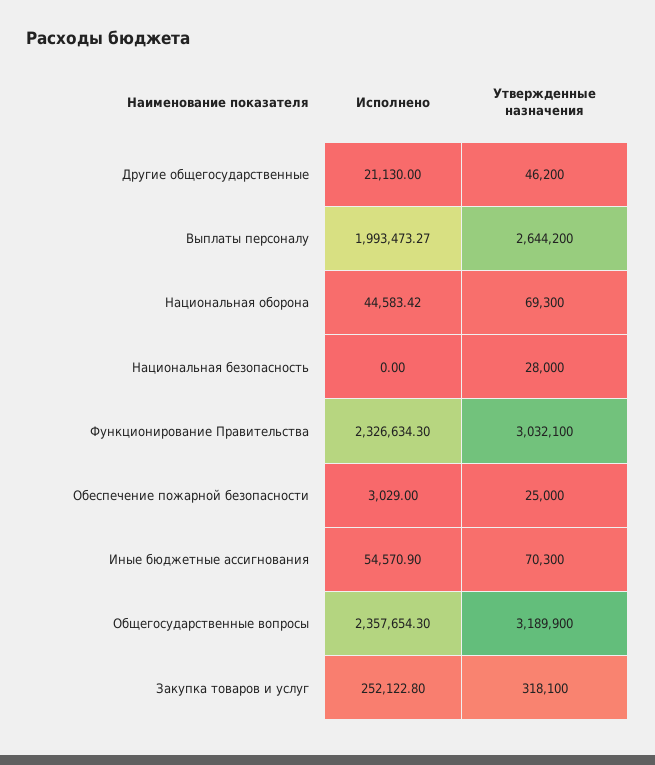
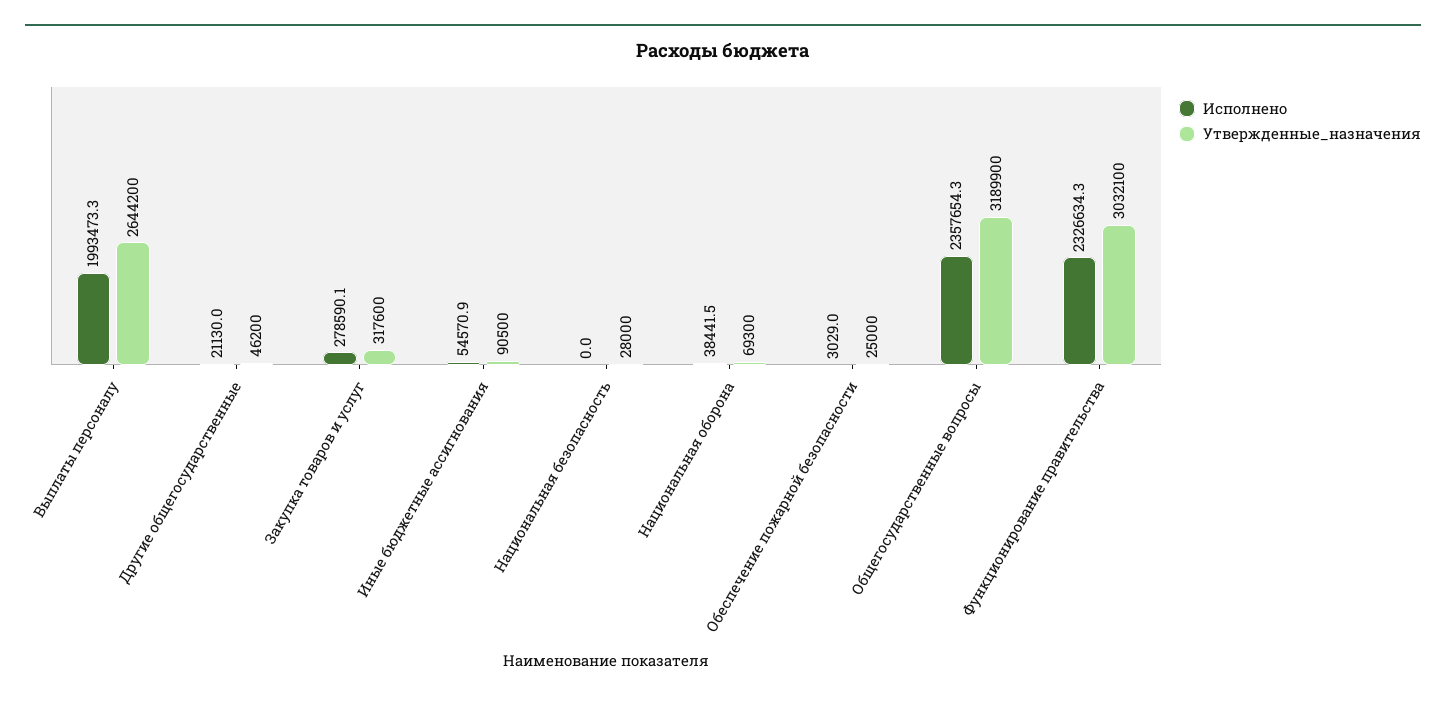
  {
    "Исполнено": {
      "Другие общегосударственные": 21130,
      "Выплаты персоналу": 1993473.27,
-     "Национальная оборона": 44583.42,
+     "Национальная оборона": 38441.5,
      "Национальная безопасность": 0,
      "Функционирование Правительства": 2326634.3,
      "Обеспечение пожарной безопасности": 3029,
      "Иные бюджетные ассигнования": 54570.9,
      "Общегосударственные вопросы": 2357654.3,
-     "Закупка товаров и услуг": 252122.8
+     "Закупка товаров и услуг": 278590.1
    },
    "Утвержденные назначения": {
      "Другие общегосударственные": 46200,
      "Выплаты персоналу": 2644200,
      "Национальная оборона": 69300,
      "Национальная безопасность": 28000,
      "Функционирование Правительства": 3032100,
      "Обеспечение пожарной безопасности": 25000,
-     "Иные бюджетные ассигнования": 70300,
+     "Иные бюджетные ассигнования": 90500,
      "Общегосударственные вопросы": 3189900,
-     "Закупка товаров и услуг": 318100
+     "Закупка товаров и услуг": 317600
    }
  }

